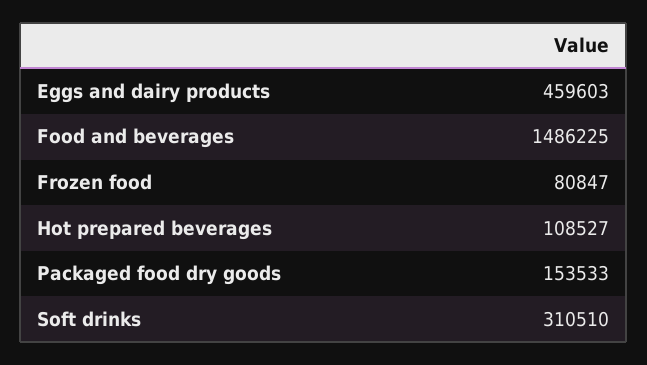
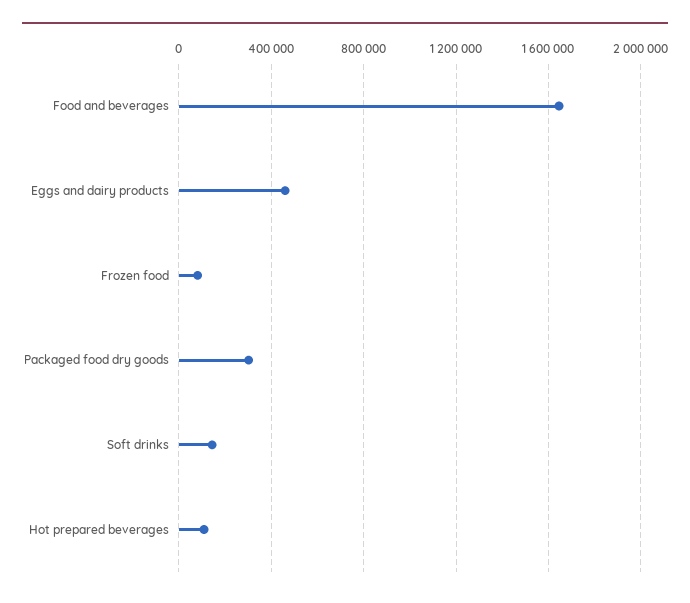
  {
    "Eggs and dairy products": 459603,
-   "Food and beverages": 1486225,
+   "Food and beverages": 1650000,
    "Frozen food": 80847,
    "Hot prepared beverages": 108527,
-   "Packaged food dry goods": 153533,
+   "Packaged food dry goods": 300000,
-   "Soft drinks": 310510
+   "Soft drinks": 150000
  }

